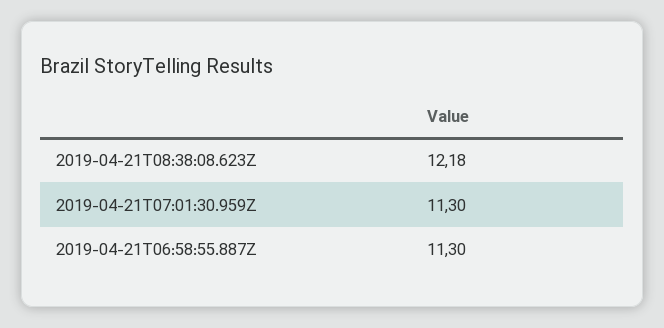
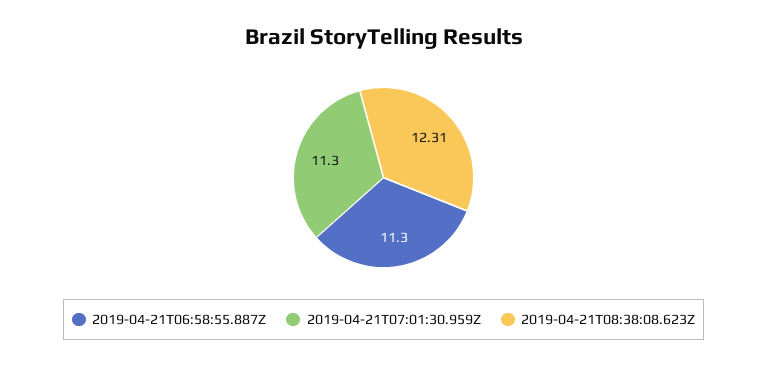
  {
-   "2019-04-21T08:38:08.623Z": 12.18,
+   "2019-04-21T08:38:08.623Z": 12.31,
    "2019-04-21T07:01:30.959Z": 11.3,
    "2019-04-21T06:58:55.887Z": 11.3
  }

